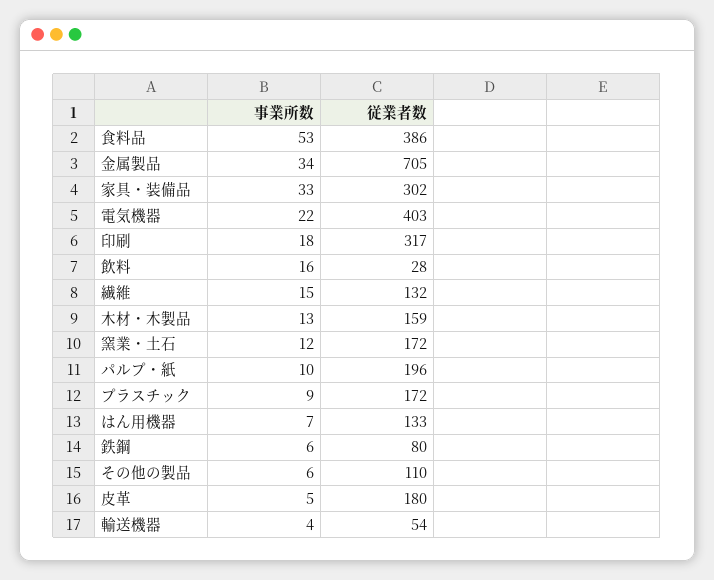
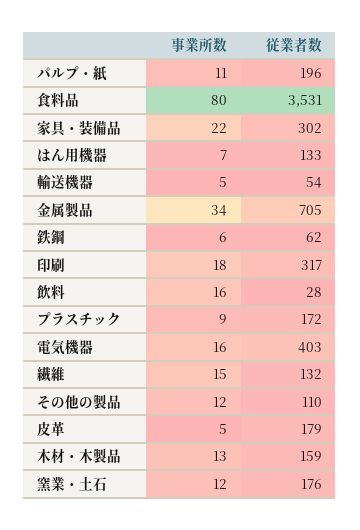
  {
    "事業所数": {
-     "食料品": 53,
+     "食料品": 80,
      "金属製品": 34,
-     "家具・装備品": 33,
+     "家具・装備品": 22,
-     "電気機器": 22,
+     "電気機器": 16,
      "印刷": 18,
      "飲料": 16,
      "繊維": 15,
      "木材・木製品": 13,
      "窯業・土石": 12,
-     "パルプ・紙": 10,
+     "パルプ・紙": 11,
      "プラスチック": 9,
      "はん用機器": 7,
      "鉄鋼": 6,
-     "その他の製品": 6,
+     "その他の製品": 12,
      "皮革": 5,
-     "輸送機器": 4
+     "輸送機器": 5
    },
    "従業者数": {
-     "食料品": 386,
+     "食料品": 3531,
      "金属製品": 705,
      "家具・装備品": 302,
      "電気機器": 403,
      "印刷": 317,
      "飲料": 28,
      "繊維": 132,
      "木材・木製品": 159,
-     "窯業・土石": 172,
+     "窯業・土石": 176,
      "パルプ・紙": 196,
      "プラスチック": 172,
      "はん用機器": 133,
-     "鉄鋼": 80,
+     "鉄鋼": 62,
      "その他の製品": 110,
-     "皮革": 180,
+     "皮革": 179,
      "輸送機器": 54
    }
  }

